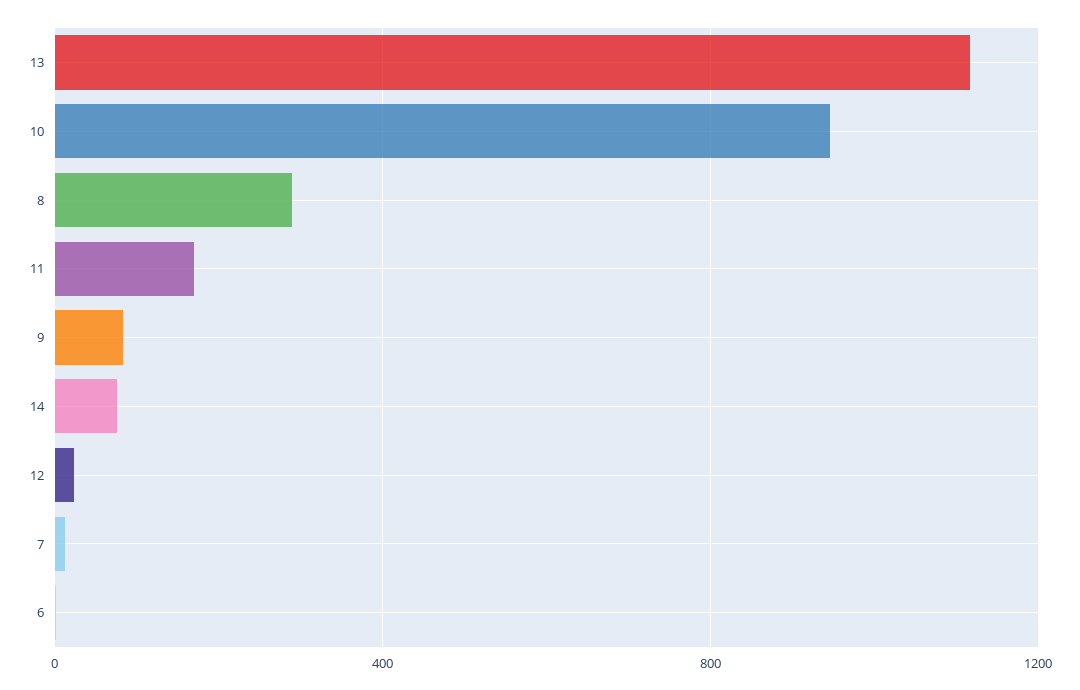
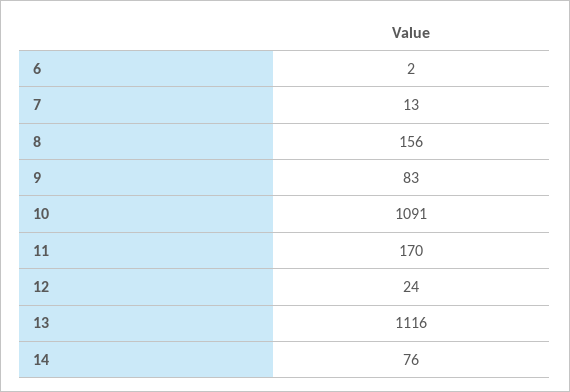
  {
    "13": 1116,
-   "10": 950,
+   "10": 1091,
-   "8": 300,
+   "8": 156,
    "11": 170,
    "9": 83,
    "14": 76,
    "12": 24,
    "7": 13,
    "6": 2
  }

